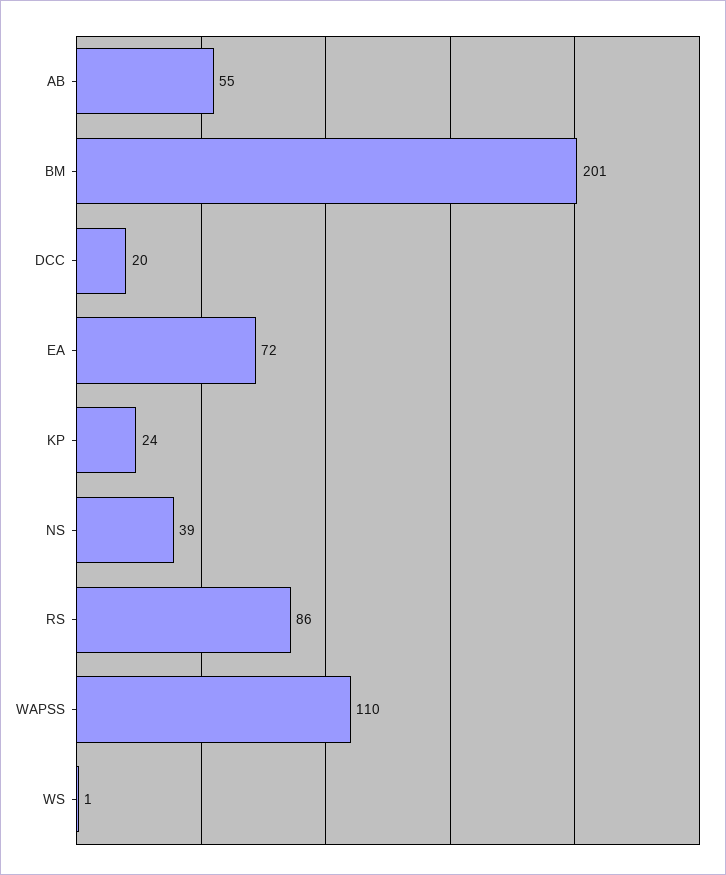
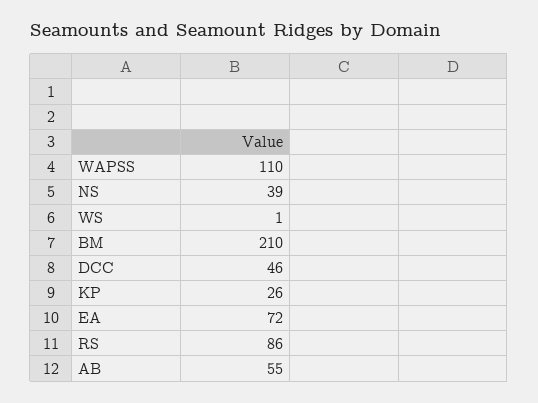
  {
    "AB": 55,
-   "BM": 201,
+   "BM": 210,
-   "DCC": 20,
+   "DCC": 46,
    "EA": 72,
-   "KP": 24,
+   "KP": 26,
    "NS": 39,
    "RS": 86,
    "WAPSS": 110,
    "WS": 1
  }

